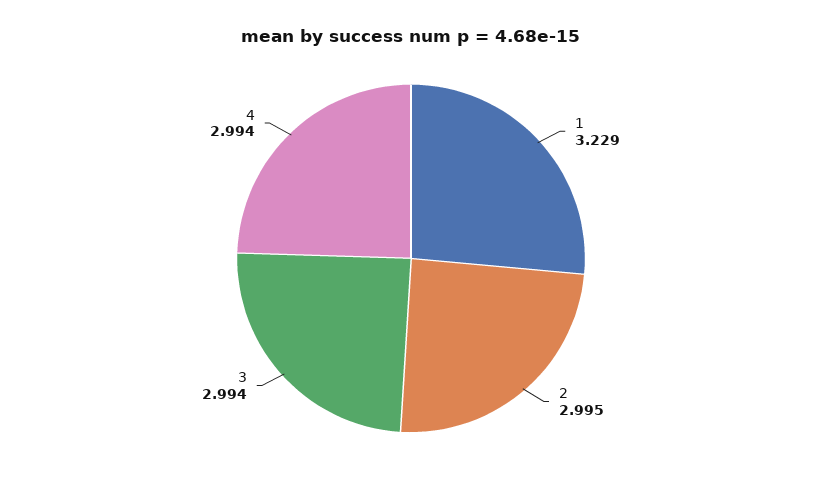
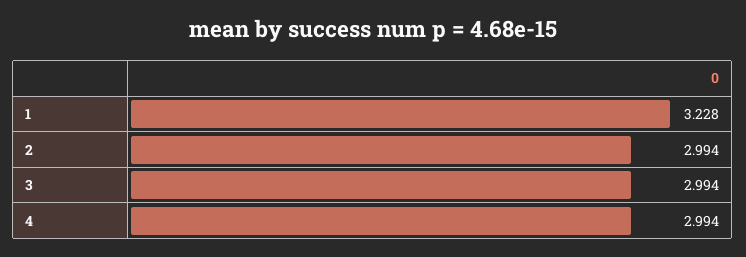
  {
-   "1": 3.229,
+   "1": 3.228,
-   "2": 2.995,
+   "2": 2.994,
    "3": 2.994,
    "4": 2.994
  }

